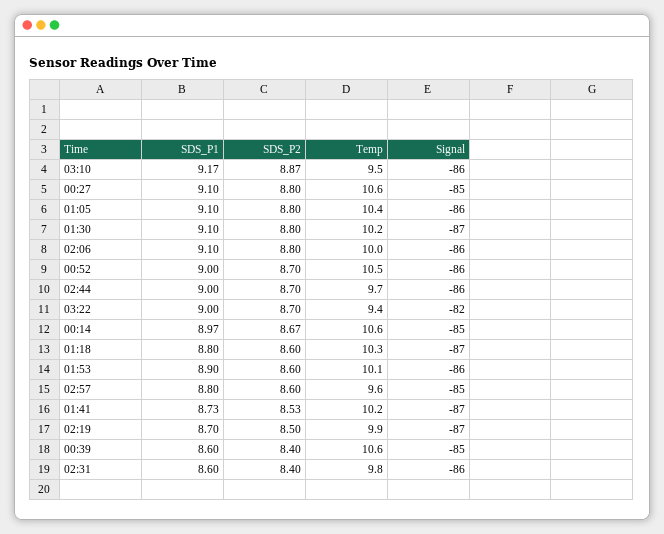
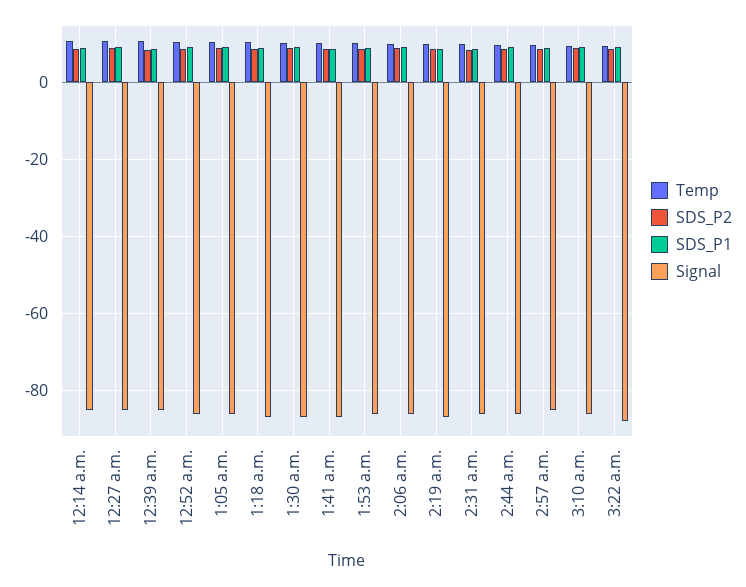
  {
    "SDS_P1": {
      "03:10": 9.17,
      "00:27": 9.1,
      "01:05": 9.1,
      "01:30": 9.1,
      "02:06": 9.1,
      "00:52": 9,
      "02:44": 9,
      "03:22": 9,
      "00:14": 8.97,
      "01:18": 8.8,
      "01:53": 8.9,
      "02:57": 8.8,
      "01:41": 8.73,
      "02:19": 8.7,
      "00:39": 8.6,
      "02:31": 8.6
    },
    "SDS_P2": {
      "03:10": 8.87,
      "00:27": 8.8,
      "01:05": 8.8,
      "01:30": 8.8,
      "02:06": 8.8,
      "00:52": 8.7,
      "02:44": 8.7,
      "03:22": 8.7,
      "00:14": 8.67,
      "01:18": 8.6,
      "01:53": 8.6,
      "02:57": 8.6,
      "01:41": 8.53,
      "02:19": 8.5,
      "00:39": 8.4,
      "02:31": 8.4
    },
    "Temp": {
      "03:10": 9.5,
      "00:27": 10.6,
      "01:05": 10.4,
      "01:30": 10.2,
      "02:06": 10,
      "00:52": 10.5,
      "02:44": 9.7,
      "03:22": 9.4,
      "00:14": 10.6,
      "01:18": 10.3,
      "01:53": 10.1,
      "02:57": 9.6,
      "01:41": 10.2,
      "02:19": 9.9,
      "00:39": 10.6,
      "02:31": 9.8
    },
    "Signal": {
      "03:10": -86,
      "00:27": -85,
      "01:05": -86,
      "01:30": -87,
      "02:06": -86,
      "00:52": -86,
      "02:44": -86,
-     "03:22": -82,
+     "03:22": -88,
      "00:14": -85,
      "01:18": -87,
      "01:53": -86,
      "02:57": -85,
      "01:41": -87,
      "02:19": -87,
      "00:39": -85,
      "02:31": -86
    }
  }

